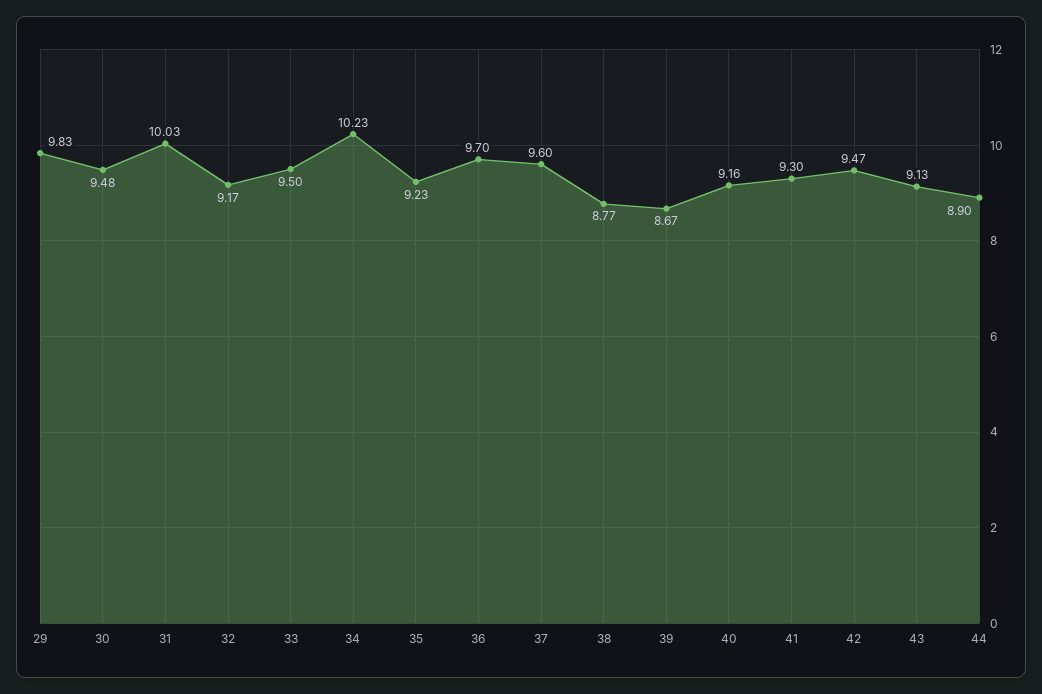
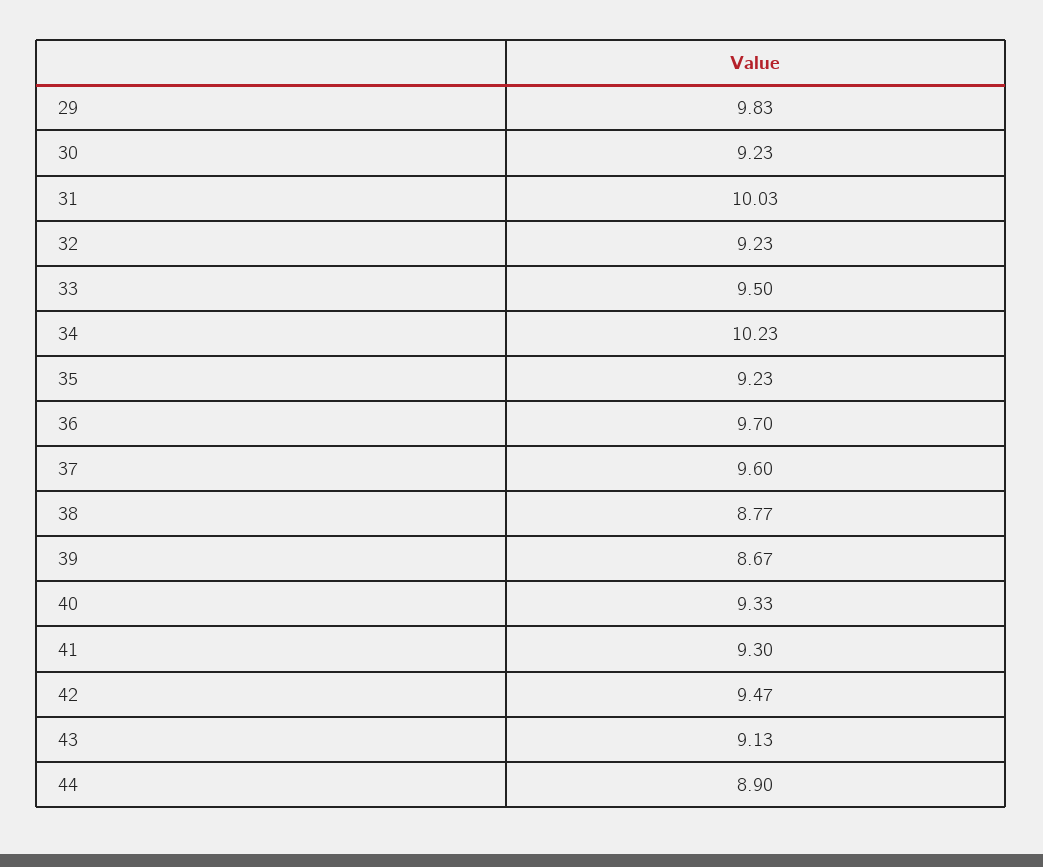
  {
    "29": 9.83,
-   "30": 9.48,
+   "30": 9.23,
    "31": 10.03,
-   "32": 9.17,
+   "32": 9.23,
    "33": 9.5,
    "34": 10.23,
    "35": 9.23,
    "36": 9.7,
    "37": 9.6,
    "38": 8.77,
    "39": 8.67,
-   "40": 9.16,
+   "40": 9.33,
    "41": 9.3,
    "42": 9.47,
    "43": 9.13,
    "44": 8.9
  }

